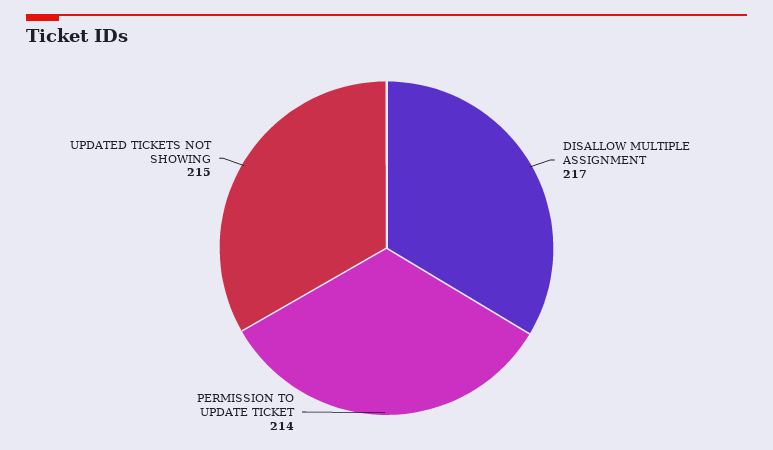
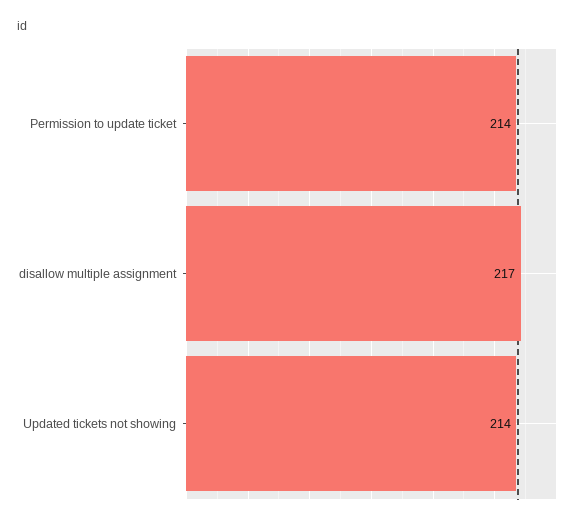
  {
    "DISALLOW MULTIPLE ASSIGNMENT": 217,
    "PERMISSION TO UPDATE TICKET": 214,
-   "UPDATED TICKETS NOT SHOWING": 215
+   "UPDATED TICKETS NOT SHOWING": 214
  }

